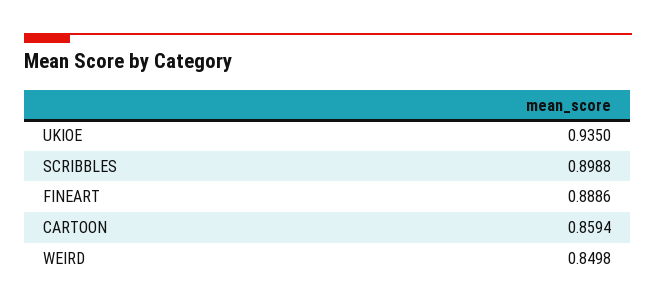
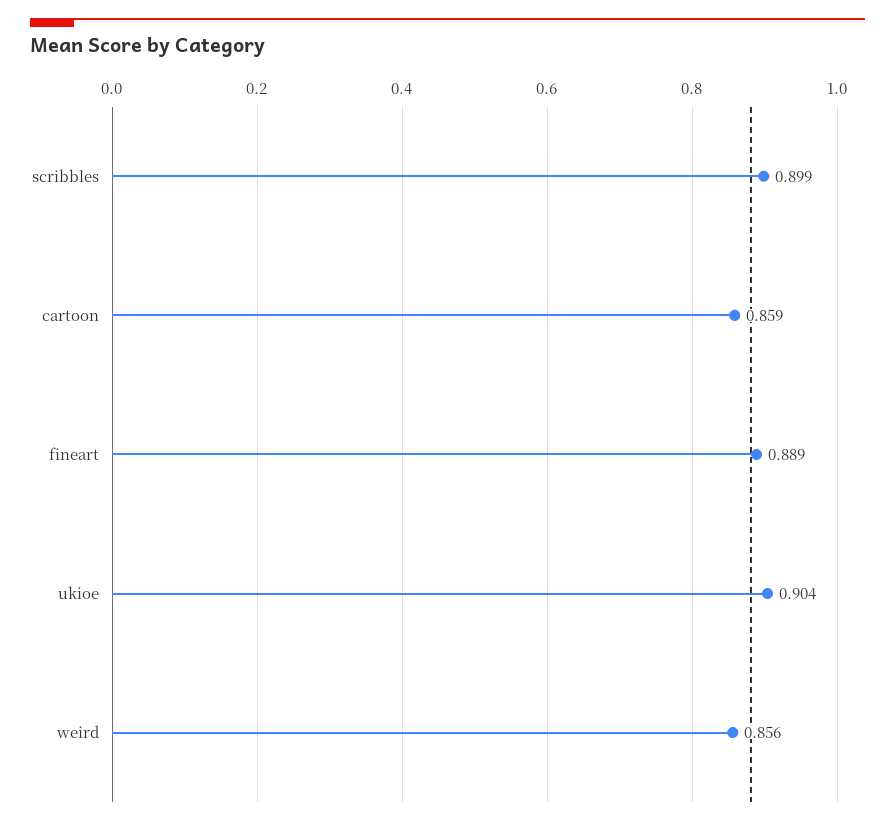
  {
-   "UKIOE": 0.935,
+   "UKIOE": 0.904,
    "SCRIBBLES": 0.8988,
    "FINEART": 0.8886,
    "CARTOON": 0.8594,
-   "WEIRD": 0.8498
+   "WEIRD": 0.856
  }

